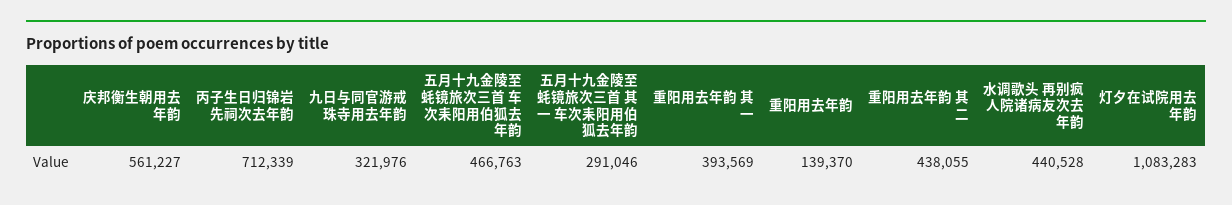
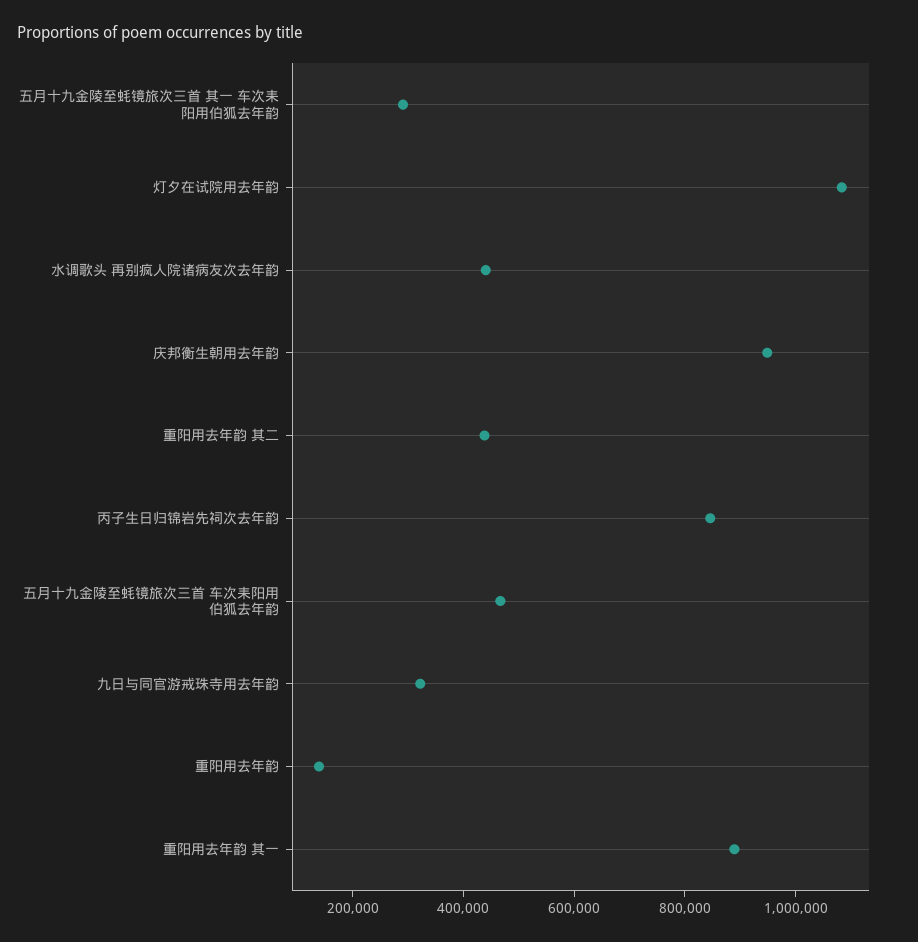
  {
-   "庆邦衡生朝用去年韵": 561227,
+   "庆邦衡生朝用去年韵": 950000,
-   "丙子生日归锦岩先祠次去年韵": 712339,
+   "丙子生日归锦岩先祠次去年韵": 850000,
    "九日与同官游戒珠寺用去年韵": 321976,
    "五月十九金陵至蚝镜旅次三首 车次耒阳用伯狐去年韵": 466763,
    "五月十九金陵至蚝镜旅次三首 其一 车次耒阳用伯狐去年韵": 291046,
-   "重阳用去年韵 其一": 393569,
+   "重阳用去年韵 其一": 900000,
    "重阳用去年韵": 139370,
    "重阳用去年韵 其二": 438055,
    "水调歌头 再别疯人院诸病友次去年韵": 440528,
    "灯夕在试院用去年韵": 1083283
  }

